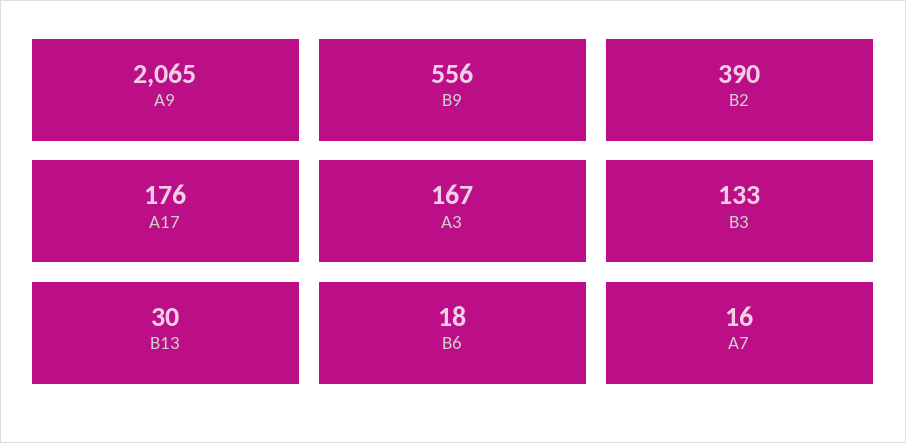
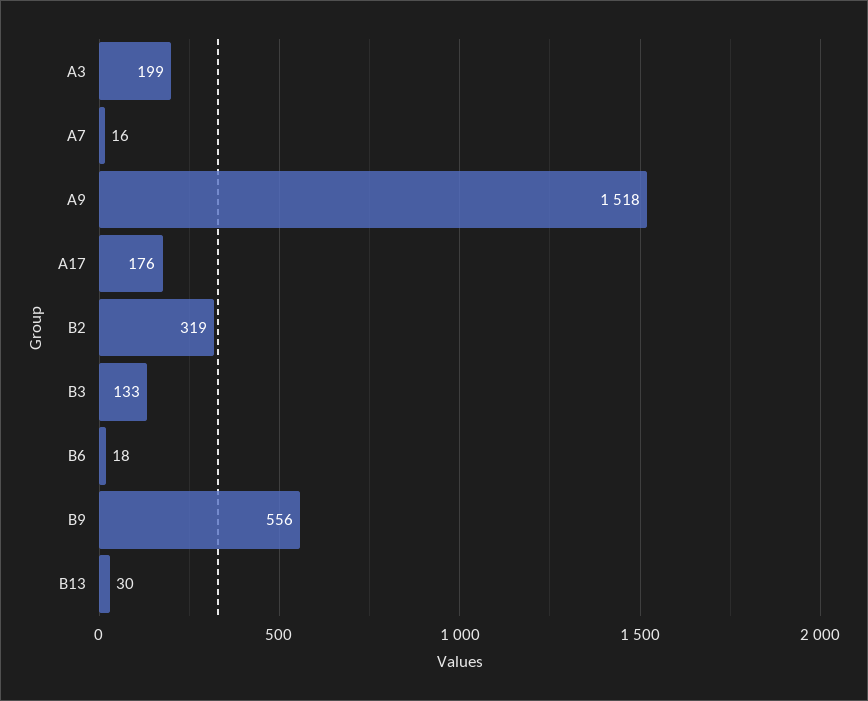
  {
-   "A9": 2065,
+   "A9": 1518,
    "B9": 556,
-   "B2": 390,
+   "B2": 319,
    "A17": 176,
-   "A3": 167,
+   "A3": 199,
    "B3": 133,
    "B13": 30,
    "B6": 18,
    "A7": 16
  }

